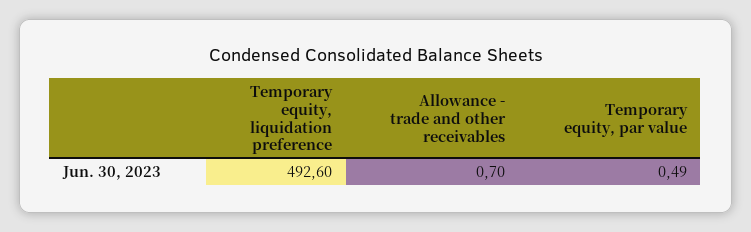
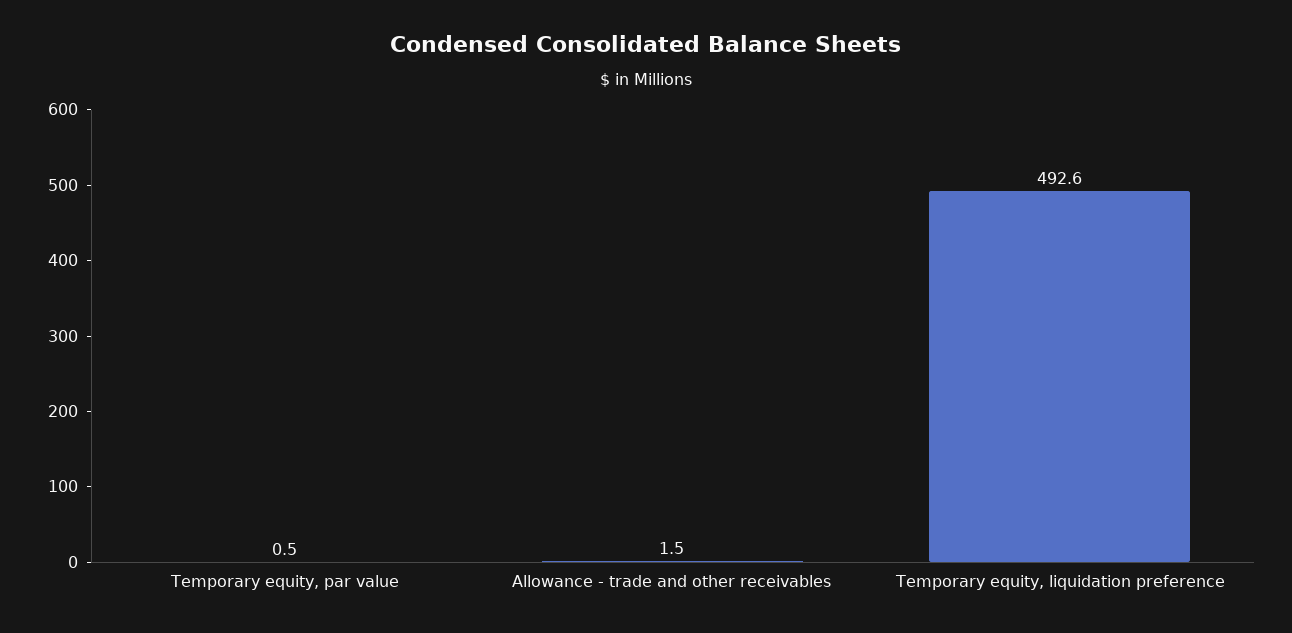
  {
    "Temporary equity, liquidation preference": 492.6,
-   "Allowance - trade and other receivables": 0.7,
+   "Allowance - trade and other receivables": 1.5,
    "Temporary equity, par value": 0.49
  }

